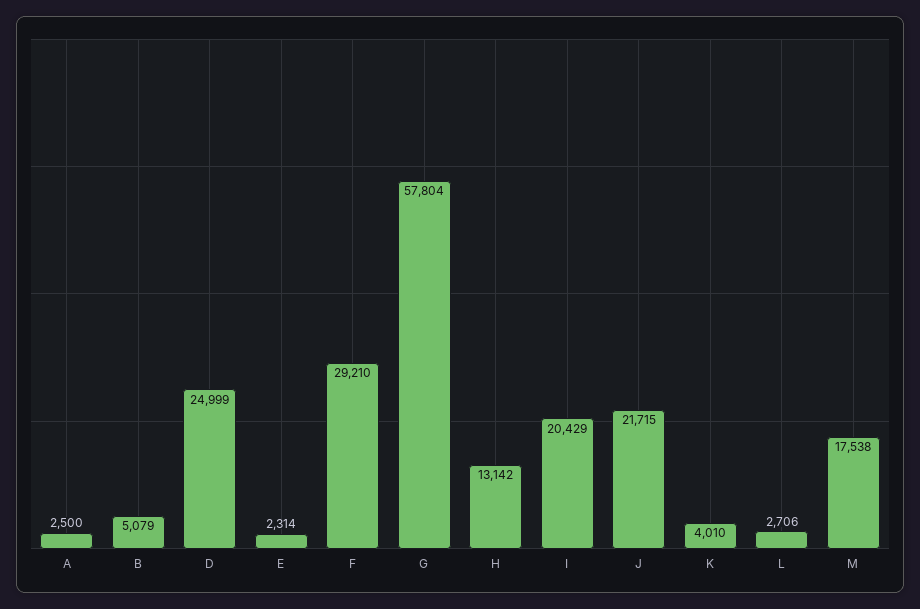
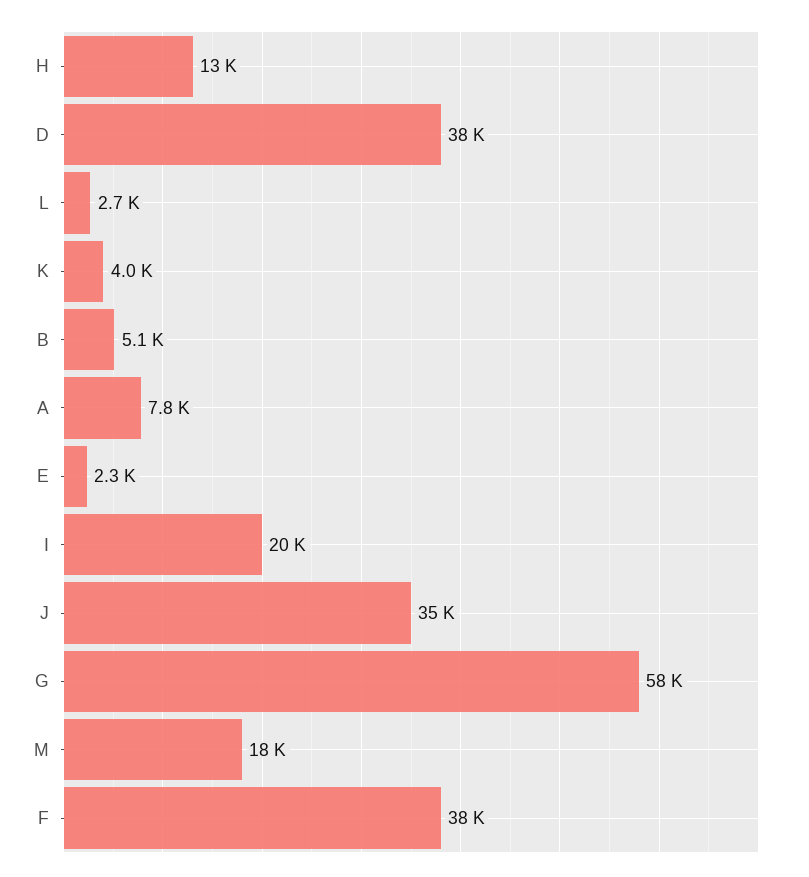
  {
-   "A": 2500,
+   "A": 7800,
    "B": 5079,
-   "D": 24999,
+   "D": 38000,
    "E": 2314,
-   "F": 29210,
+   "F": 38000,
    "G": 57804,
    "H": 13142,
    "I": 20429,
-   "J": 21715,
+   "J": 35000,
    "K": 4010,
    "L": 2706,
    "M": 17538
  }

